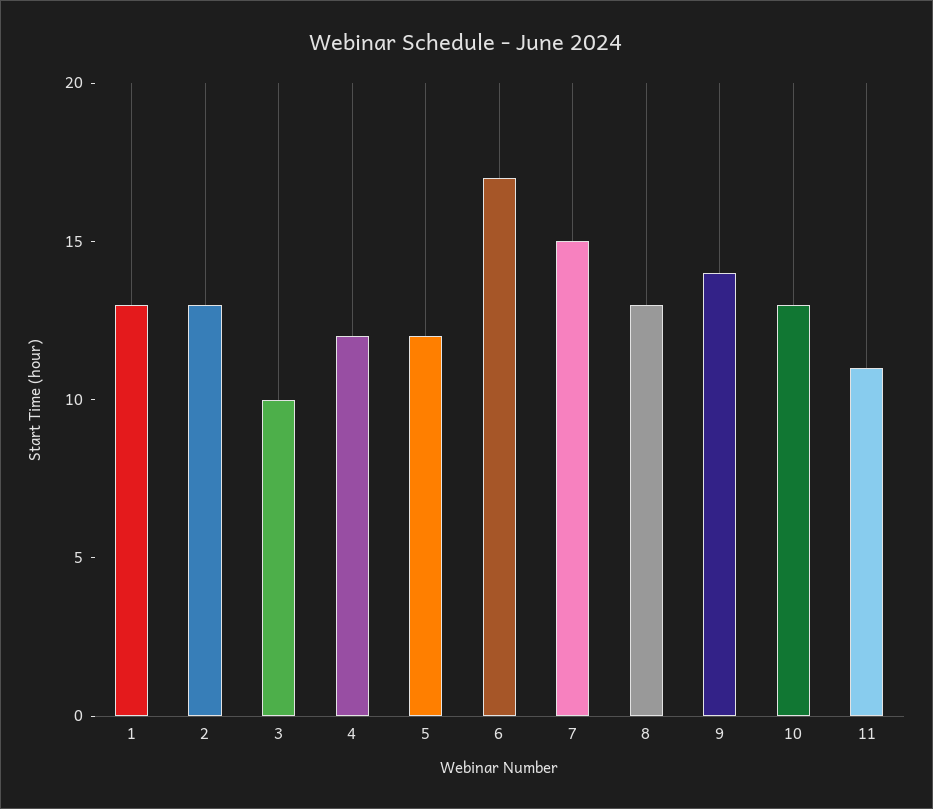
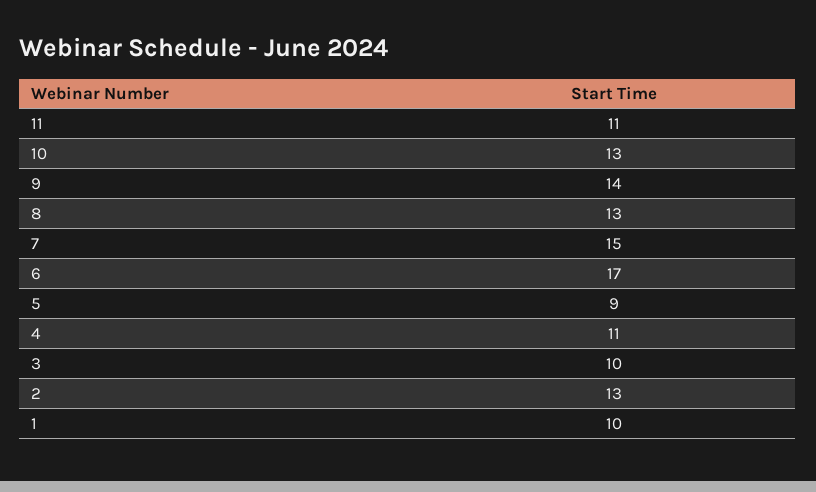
  {
-   "1": 13,
+   "1": 10,
    "2": 13,
    "3": 10,
-   "4": 12,
+   "4": 11,
-   "5": 12,
+   "5": 9,
    "6": 17,
    "7": 15,
    "8": 13,
    "9": 14,
    "10": 13,
    "11": 11
  }

